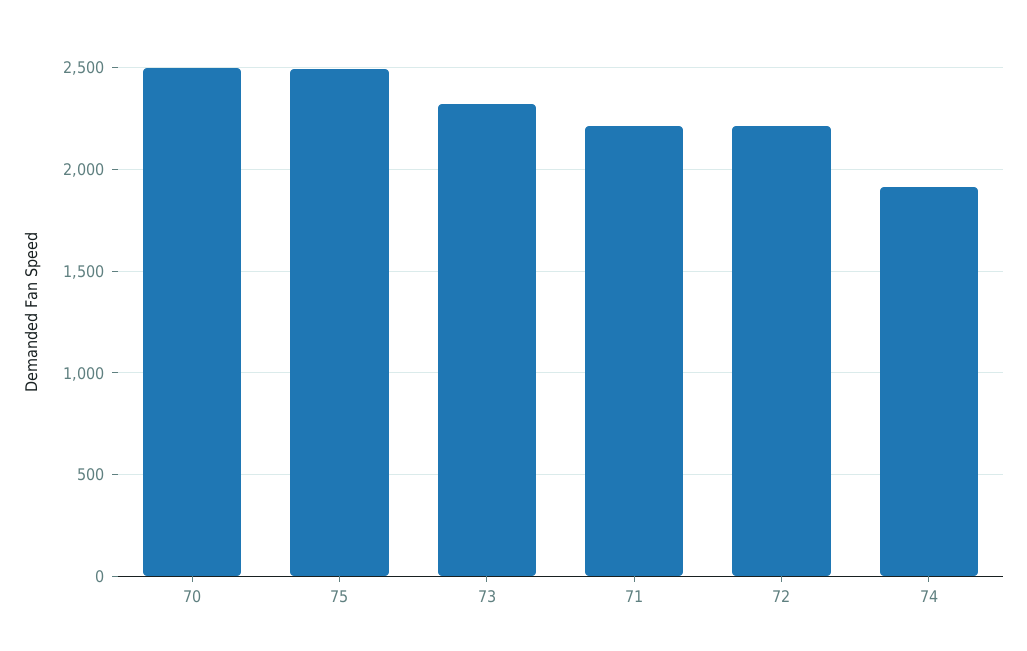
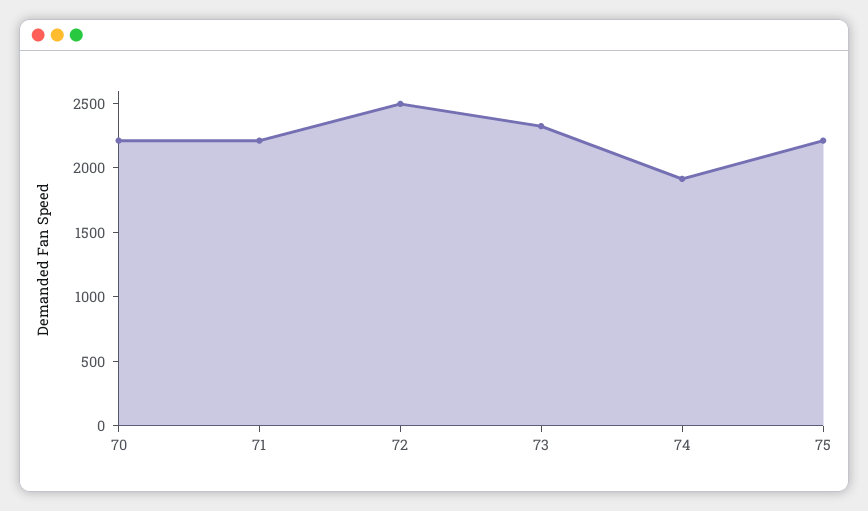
  {
-   "70": 2500,
+   "70": 2200,
-   "75": 2500,
+   "75": 2200,
    "73": 2300,
    "71": 2200,
-   "72": 2200,
+   "72": 2500,
    "74": 1900
  }

